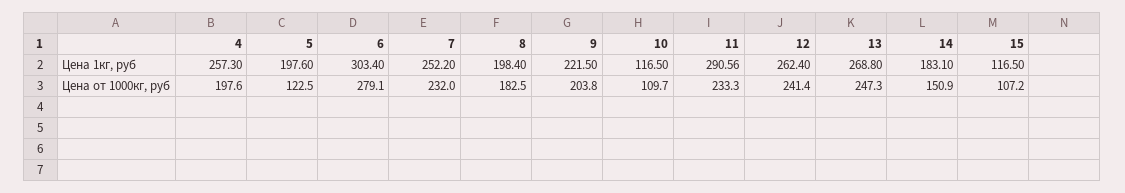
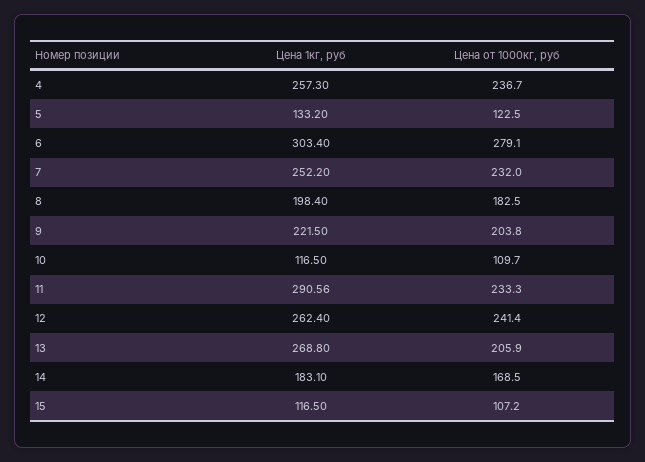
  {
    "4": {
      "Цена 1кг, руб": 257.3,
-     "Цена от 1000кг, руб": 197.6
+     "Цена от 1000кг, руб": 236.7
    },
    "5": {
-     "Цена 1кг, руб": 197.6,
+     "Цена 1кг, руб": 133.2,
      "Цена от 1000кг, руб": 122.5
    },
    "6": {
      "Цена 1кг, руб": 303.4,
      "Цена от 1000кг, руб": 279.1
    },
    "7": {
      "Цена 1кг, руб": 252.2,
      "Цена от 1000кг, руб": 232
    },
    "8": {
      "Цена 1кг, руб": 198.4,
      "Цена от 1000кг, руб": 182.5
    },
    "9": {
      "Цена 1кг, руб": 221.5,
      "Цена от 1000кг, руб": 203.8
    },
    "10": {
      "Цена 1кг, руб": 116.5,
      "Цена от 1000кг, руб": 109.7
    },
    "11": {
      "Цена 1кг, руб": 290.56,
      "Цена от 1000кг, руб": 233.3
    },
    "12": {
      "Цена 1кг, руб": 262.4,
      "Цена от 1000кг, руб": 241.4
    },
    "13": {
      "Цена 1кг, руб": 268.8,
-     "Цена от 1000кг, руб": 247.3
+     "Цена от 1000кг, руб": 205.9
    },
    "14": {
      "Цена 1кг, руб": 183.1,
-     "Цена от 1000кг, руб": 150.9
+     "Цена от 1000кг, руб": 168.5
    },
    "15": {
      "Цена 1кг, руб": 116.5,
      "Цена от 1000кг, руб": 107.2
    }
  }

